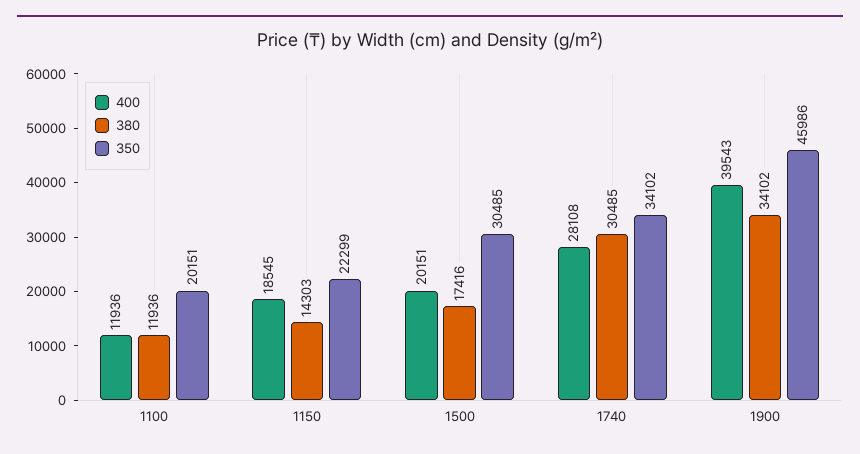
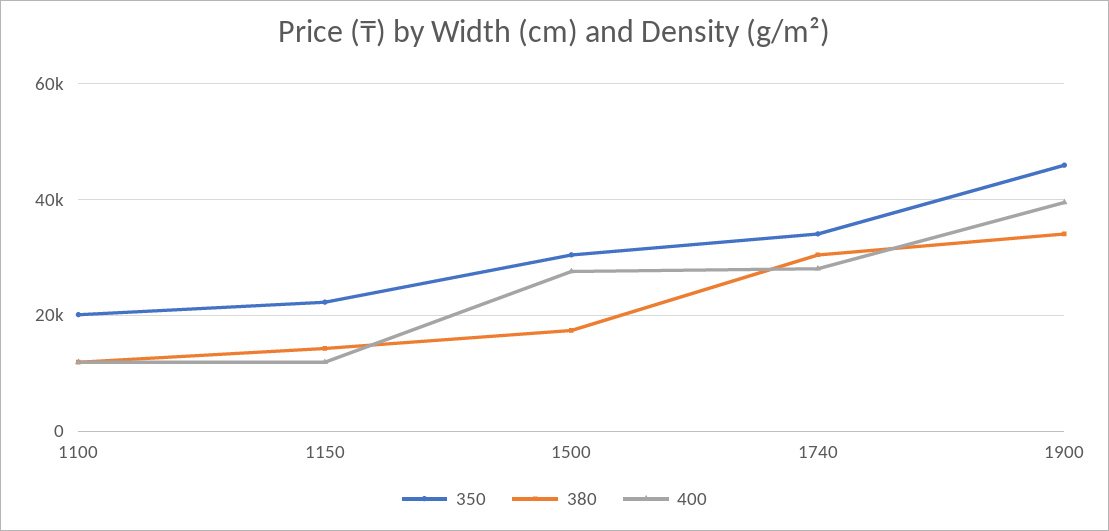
  {
    "400": {
      "1100": 11936,
-     "1150": 18545,
+     "1150": 12000,
-     "1500": 20151,
+     "1500": 28000,
      "1740": 28108,
      "1900": 39543
    },
    "380": {
      "1100": 11936,
      "1150": 14303,
      "1500": 17416,
      "1740": 30485,
      "1900": 34102
    },
    "350": {
      "1100": 20151,
      "1150": 22299,
      "1500": 30485,
      "1740": 34102,
      "1900": 45986
    }
  }

